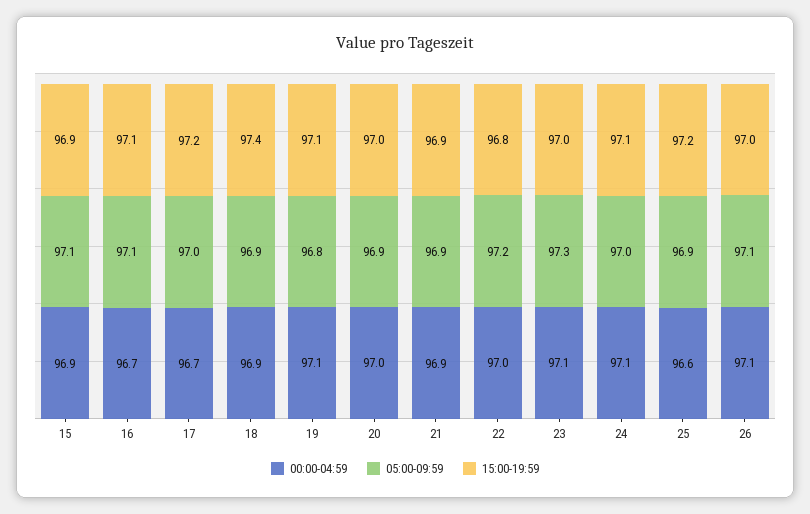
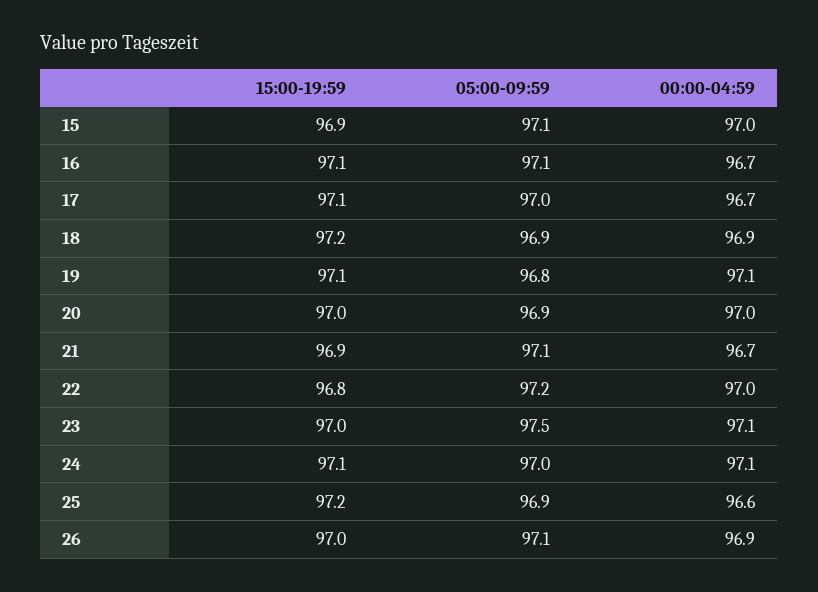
  {
    "00:00-04:59": {
-     "15": 96.9,
+     "15": 97,
      "16": 96.7,
      "17": 96.7,
      "18": 96.9,
      "19": 97.1,
      "20": 97,
-     "21": 96.9,
+     "21": 96.7,
      "22": 97,
      "23": 97.1,
      "24": 97.1,
      "25": 96.6,
-     "26": 97.1
+     "26": 96.9
    },
    "05:00-09:59": {
      "15": 97.1,
      "16": 97.1,
      "17": 97,
      "18": 96.9,
      "19": 96.8,
      "20": 96.9,
-     "21": 96.9,
+     "21": 97.1,
      "22": 97.2,
-     "23": 97.3,
+     "23": 97.5,
      "24": 97,
      "25": 96.9,
      "26": 97.1
    },
    "15:00-19:59": {
      "15": 96.9,
      "16": 97.1,
-     "17": 97.2,
+     "17": 97.1,
-     "18": 97.4,
+     "18": 97.2,
      "19": 97.1,
      "20": 97,
      "21": 96.9,
      "22": 96.8,
      "23": 97,
      "24": 97.1,
      "25": 97.2,
      "26": 97
    }
  }

